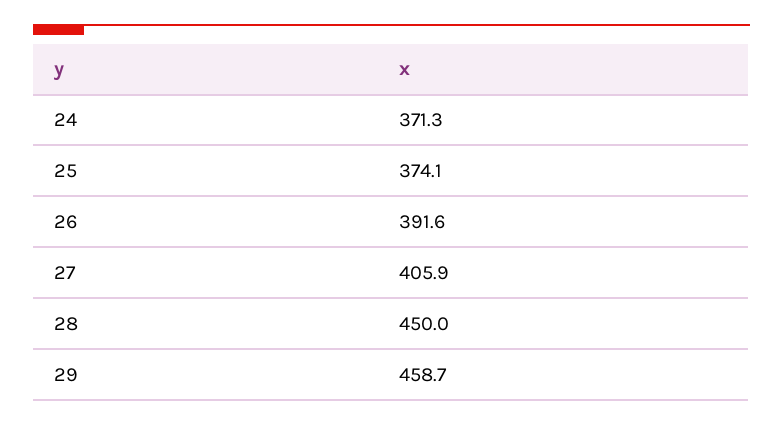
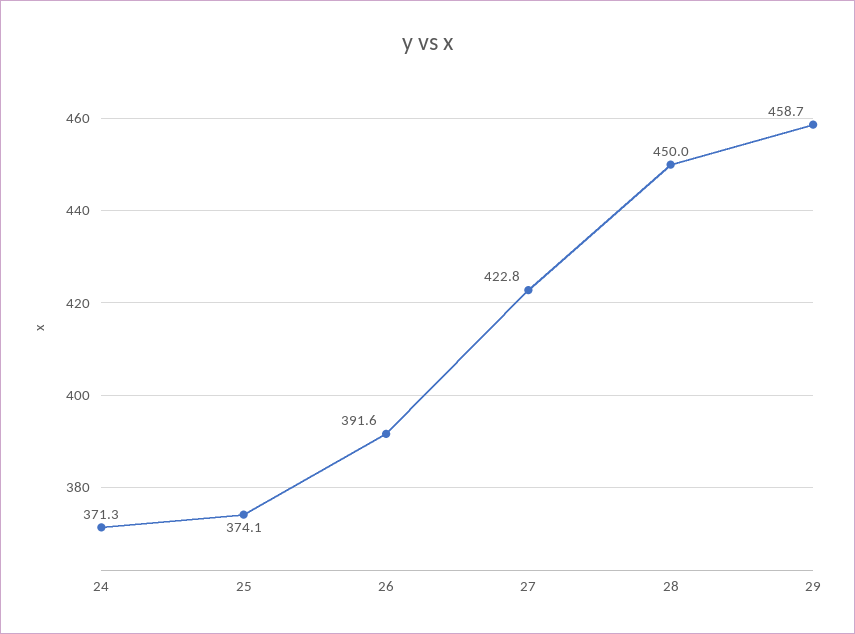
  {
    "24": 371.3,
    "25": 374.1,
    "26": 391.6,
-   "27": 405.9,
+   "27": 422.8,
    "28": 450,
    "29": 458.7
  }

